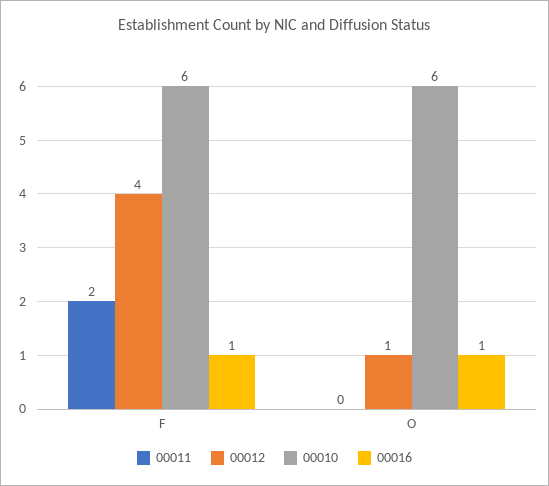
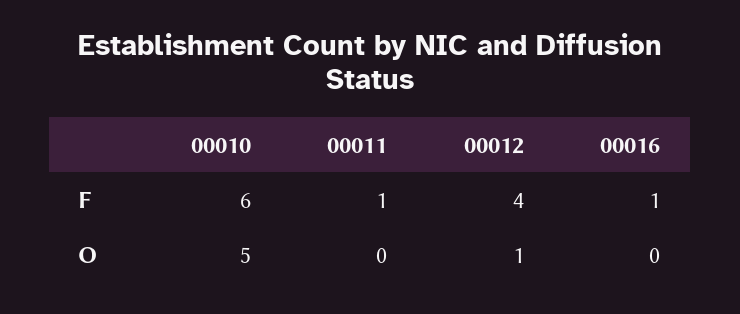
  {
    "00011": {
-     "F": 2,
+     "F": 1,
      "O": 0
    },
    "00012": {
      "F": 4,
      "O": 1
    },
    "00010": {
      "F": 6,
-     "O": 6
+     "O": 5
    },
    "00016": {
      "F": 1,
-     "O": 1
+     "O": 0
    }
  }

